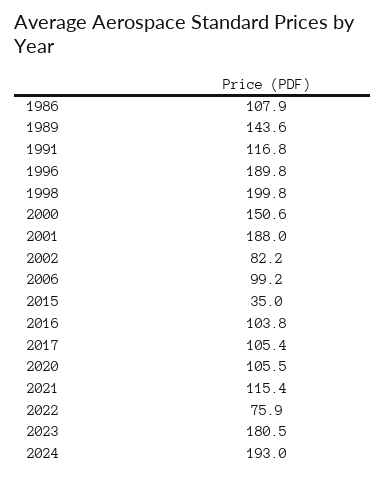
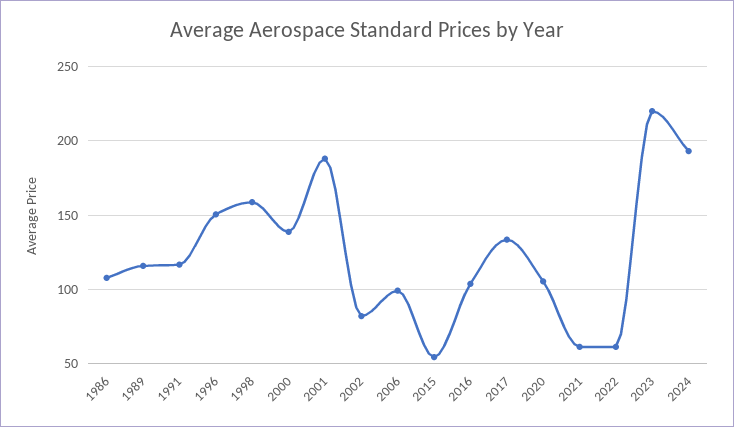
  {
    "1986": 107.9,
-   "1989": 143.6,
+   "1989": 115,
    "1991": 116.8,
-   "1996": 189.8,
+   "1996": 150,
-   "1998": 199.8,
+   "1998": 160,
-   "2000": 150.6,
+   "2000": 140,
    "2001": 188,
    "2002": 82.2,
    "2006": 99.2,
-   "2015": 35,
+   "2015": 55,
    "2016": 103.8,
-   "2017": 105.4,
+   "2017": 135,
    "2020": 105.5,
-   "2021": 115.4,
+   "2021": 60,
-   "2022": 75.9,
+   "2022": 60,
-   "2023": 180.5,
+   "2023": 220,
    "2024": 193
  }

